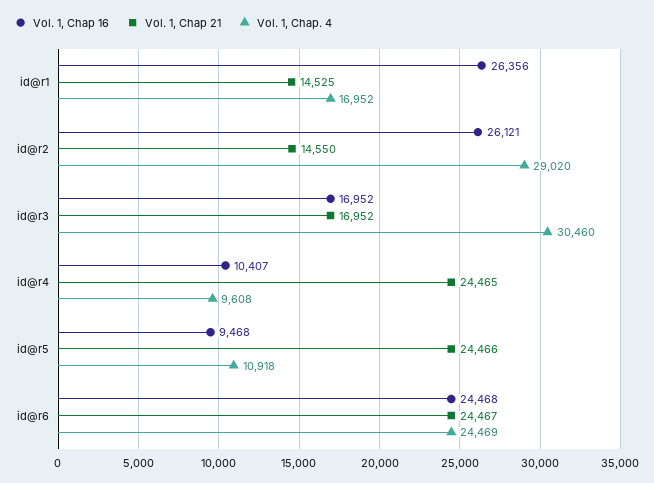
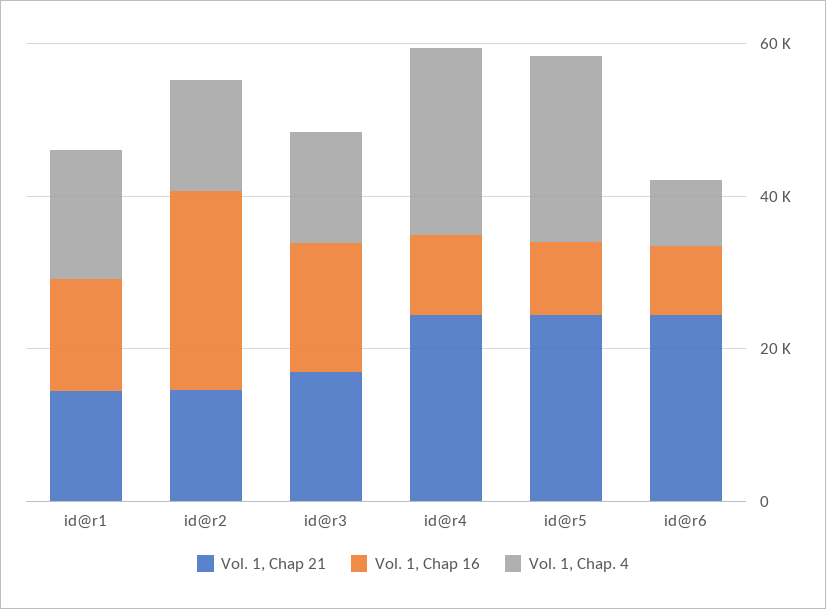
  {
    "Vol. 1, Chap 16": {
-     "id@r1": 26356,
+     "id@r1": 15000,
      "id@r2": 26121,
      "id@r3": 16952,
      "id@r4": 10407,
      "id@r5": 9468,
-     "id@r6": 24468
+     "id@r6": 10000
    },
    "Vol. 1, Chap 21": {
      "id@r1": 14525,
      "id@r2": 14550,
      "id@r3": 16952,
      "id@r4": 24465,
      "id@r5": 24466,
      "id@r6": 24467
    },
    "Vol. 1, Chap. 4": {
      "id@r1": 16952,
-     "id@r2": 29020,
+     "id@r2": 15000,
-     "id@r3": 30460,
+     "id@r3": 15000,
-     "id@r4": 9608,
+     "id@r4": 25000,
-     "id@r5": 10918,
+     "id@r5": 25000,
-     "id@r6": 24469
+     "id@r6": 10000
    }
  }

